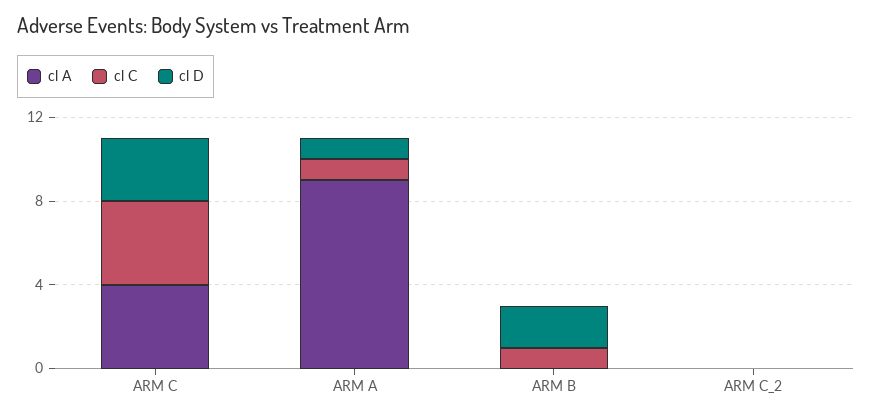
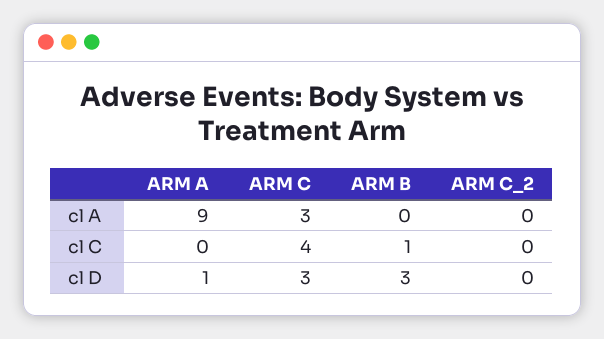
  {
    "cl A": {
-     "ARM C": 4,
+     "ARM C": 3,
      "ARM A": 9,
      "ARM B": 0,
      "ARM C_2": 0
    },
    "cl C": {
      "ARM C": 4,
-     "ARM A": 1,
+     "ARM A": 0,
      "ARM B": 1,
      "ARM C_2": 0
    },
    "cl D": {
      "ARM C": 3,
      "ARM A": 1,
-     "ARM B": 2,
+     "ARM B": 3,
      "ARM C_2": 0
    }
  }

